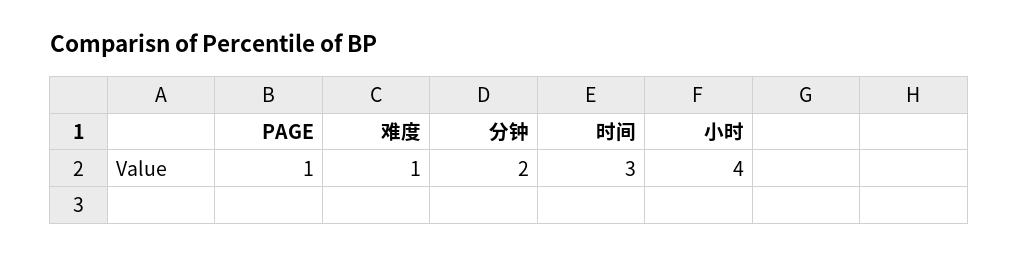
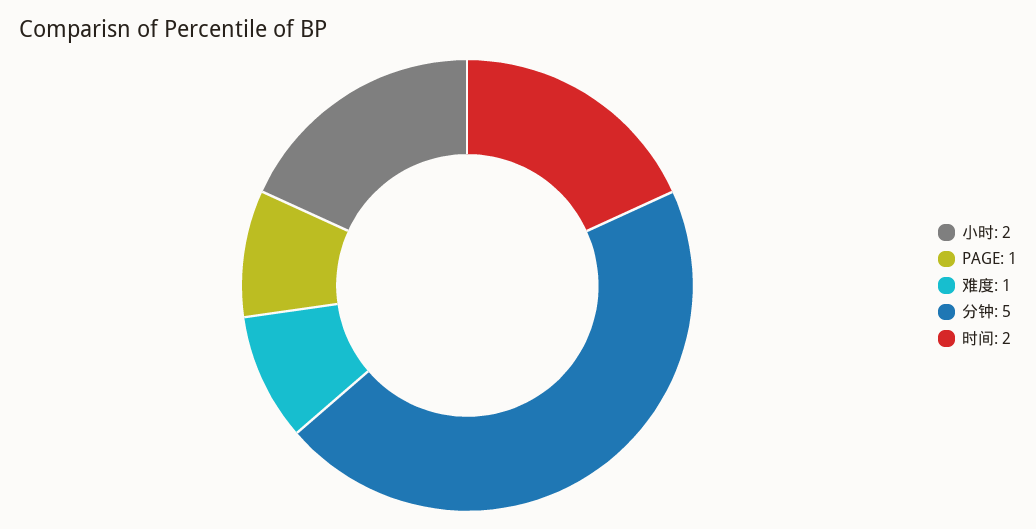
  {
    "PAGE": 1,
    "难度": 1,
-   "分钟": 2,
+   "分钟": 5,
-   "时间": 3,
+   "时间": 2,
-   "小时": 4
+   "小时": 2
  }

